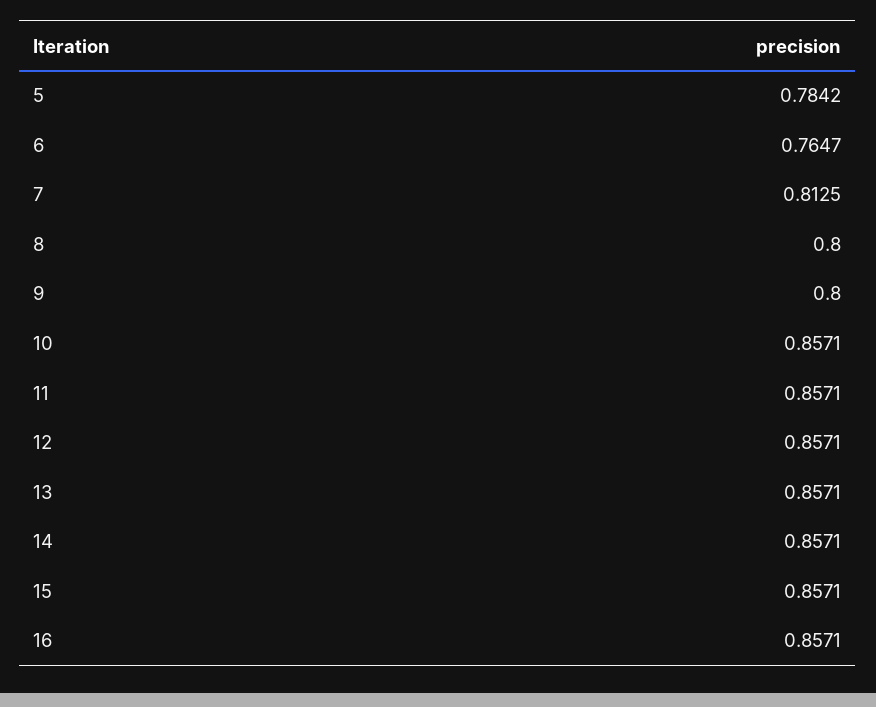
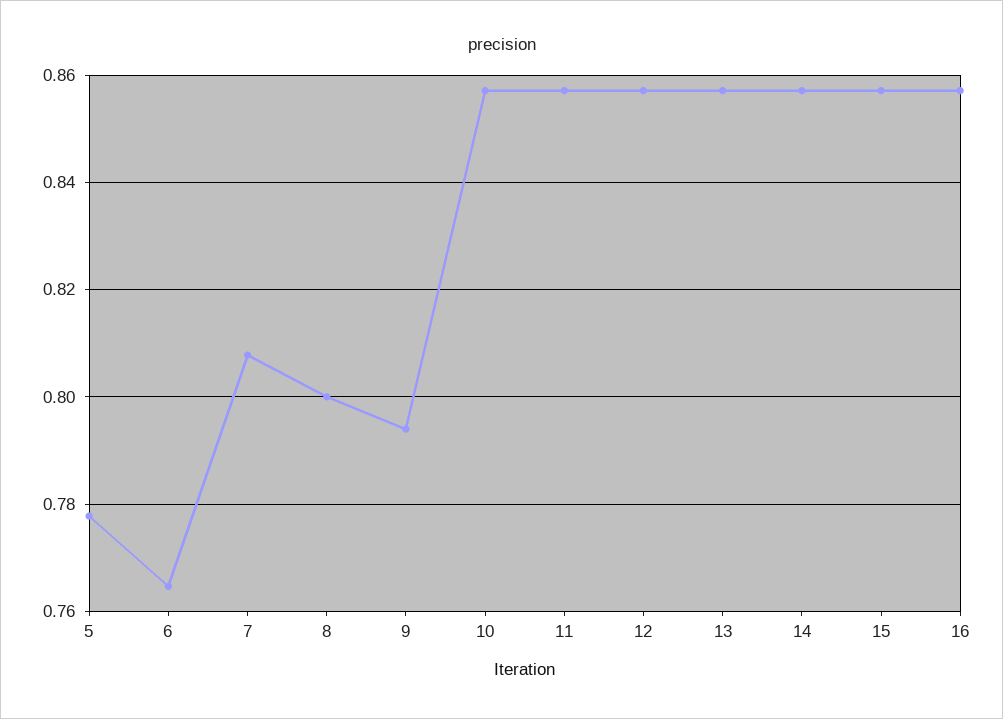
  {
-   "5": 0.7842,
+   "5": 0.778,
    "6": 0.7647,
-   "7": 0.8125,
+   "7": 0.808,
    "8": 0.8,
-   "9": 0.8,
+   "9": 0.794,
    "10": 0.8571,
    "11": 0.8571,
    "12": 0.8571,
    "13": 0.8571,
    "14": 0.8571,
    "15": 0.8571,
    "16": 0.8571
  }

